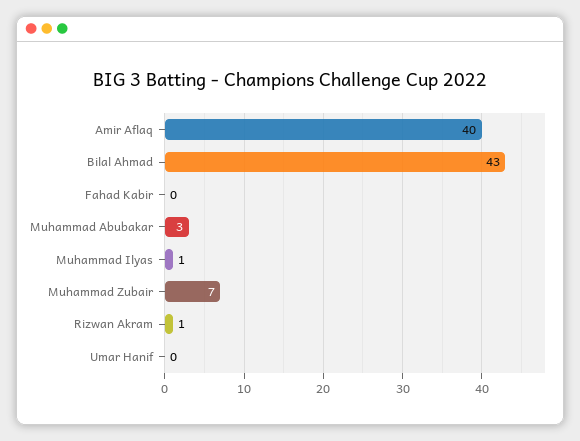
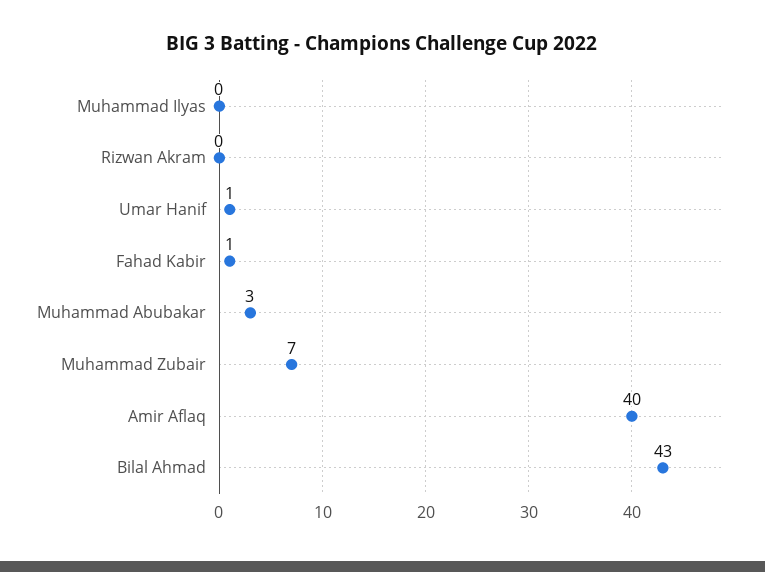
  {
    "Amir Aflaq": 40,
    "Bilal Ahmad": 43,
-   "Fahad Kabir": 0,
+   "Fahad Kabir": 1,
    "Muhammad Abubakar": 3,
-   "Muhammad Ilyas": 1,
+   "Muhammad Ilyas": 0,
    "Muhammad Zubair": 7,
-   "Rizwan Akram": 1,
+   "Rizwan Akram": 0,
-   "Umar Hanif": 0
+   "Umar Hanif": 1
  }

